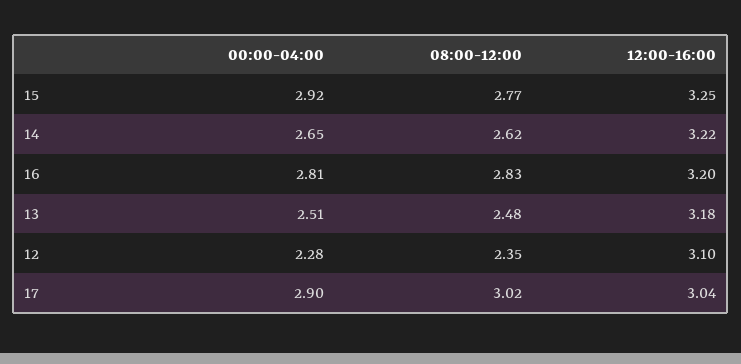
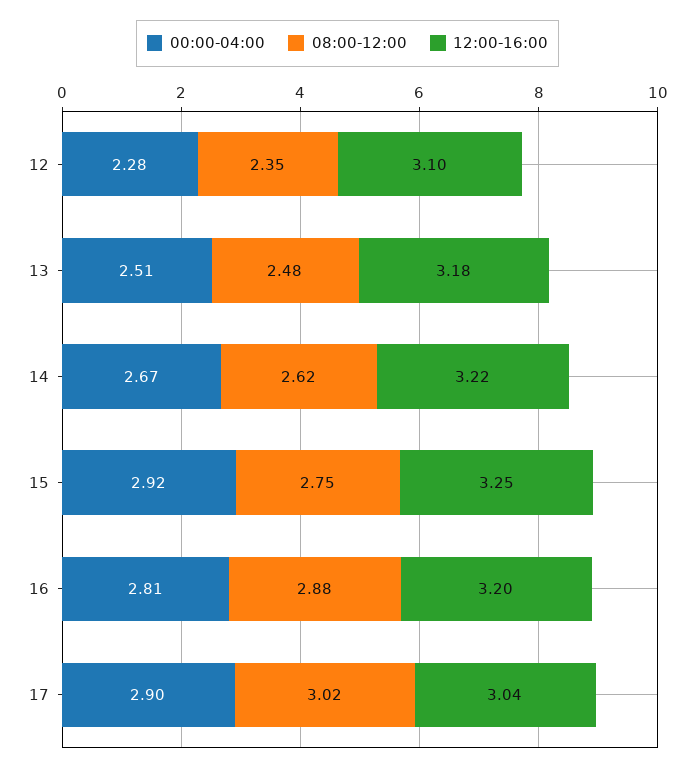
  {
    "00:00-04:00": {
      "15": 2.92,
-     "14": 2.65,
+     "14": 2.67,
      "16": 2.81,
      "13": 2.51,
      "12": 2.28,
      "17": 2.9
    },
    "08:00-12:00": {
-     "15": 2.77,
+     "15": 2.75,
      "14": 2.62,
-     "16": 2.83,
+     "16": 2.88,
      "13": 2.48,
      "12": 2.35,
      "17": 3.02
    },
    "12:00-16:00": {
      "15": 3.25,
      "14": 3.22,
      "16": 3.2,
      "13": 3.18,
      "12": 3.1,
      "17": 3.04
    }
  }

